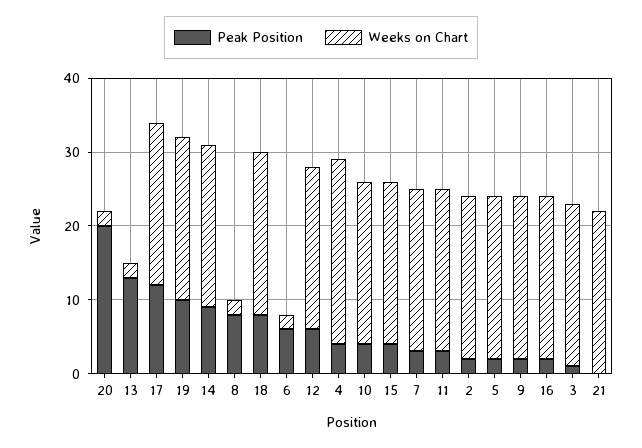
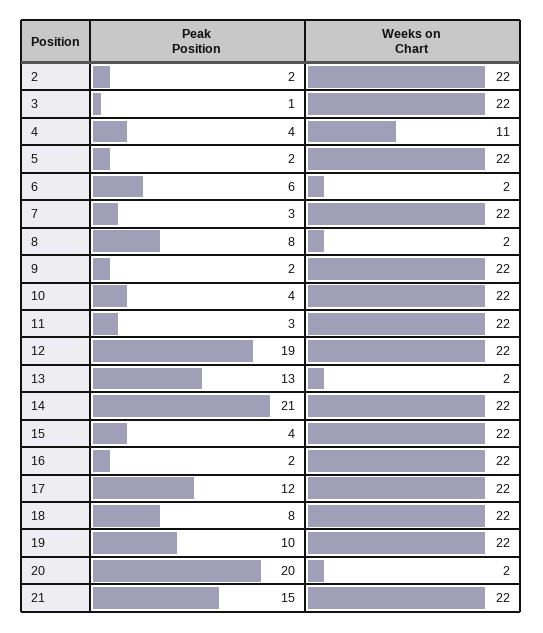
  {
    "Peak Position": {
      "20": 20,
      "13": 13,
      "17": 12,
      "19": 10,
-     "14": 10,
+     "14": 21,
      "8": 8,
      "18": 8,
      "6": 6,
-     "12": 5,
+     "12": 19,
      "4": 4,
      "10": 4,
      "15": 4,
      "7": 3,
      "11": 3,
      "2": 2,
      "5": 2,
      "9": 2,
      "16": 2,
      "3": 1,
-     "21": 0
+     "21": 15
    },
    "Weeks on Chart": {
      "20": 2,
      "13": 2,
      "17": 22,
      "19": 22,
      "14": 22,
      "8": 2,
      "18": 22,
      "6": 2,
      "12": 22,
-     "4": 25,
+     "4": 11,
      "10": 22,
      "15": 22,
      "7": 22,
      "11": 22,
      "2": 22,
      "5": 22,
      "9": 22,
      "16": 22,
      "3": 22,
      "21": 22
    }
  }

